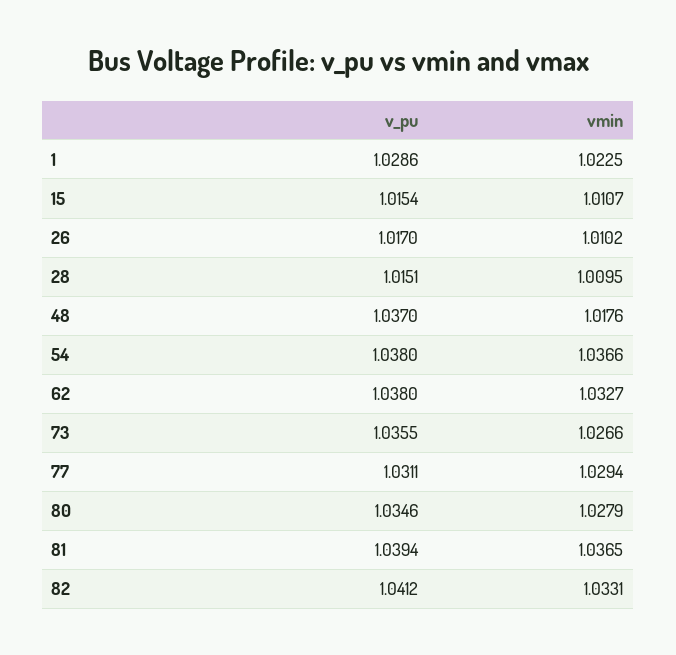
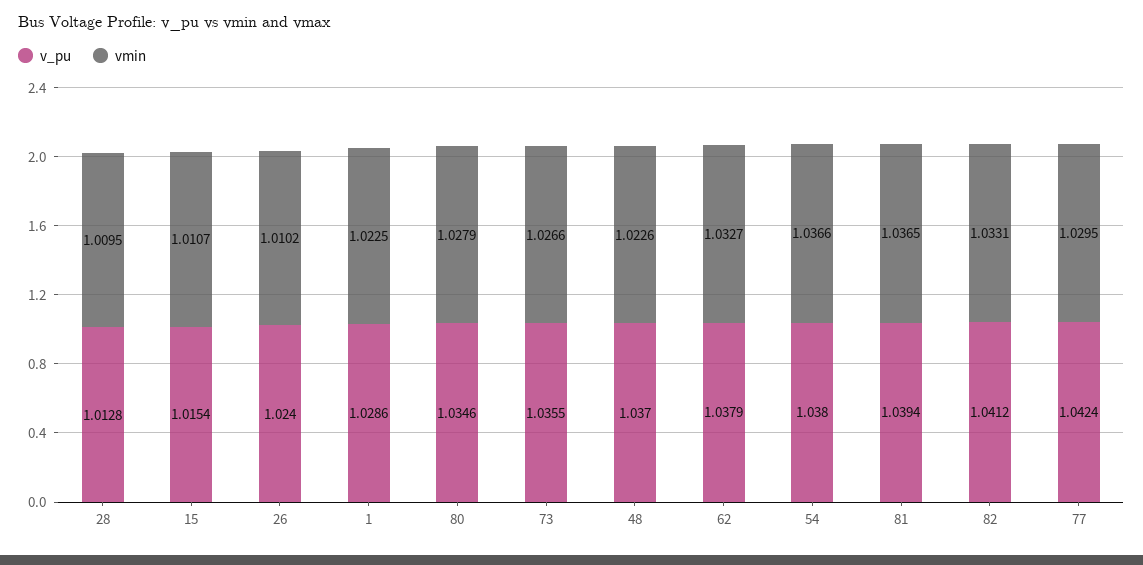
  {
    "v_pu": {
      "1": 1.0286,
      "15": 1.0154,
-     "26": 1.017,
+     "26": 1.024,
-     "28": 1.0151,
+     "28": 1.0128,
      "48": 1.037,
      "54": 1.038,
-     "62": 1.038,
+     "62": 1.0379,
      "73": 1.0355,
-     "77": 1.0311,
+     "77": 1.0424,
      "80": 1.0346,
      "81": 1.0394,
      "82": 1.0412
    },
    "vmin": {
      "1": 1.0225,
      "15": 1.0107,
      "26": 1.0102,
      "28": 1.0095,
-     "48": 1.0176,
+     "48": 1.0226,
      "54": 1.0366,
      "62": 1.0327,
      "73": 1.0266,
-     "77": 1.0294,
+     "77": 1.0295,
      "80": 1.0279,
      "81": 1.0365,
      "82": 1.0331
    }
  }

